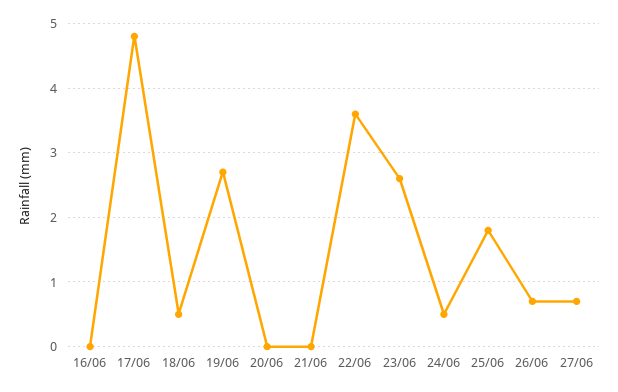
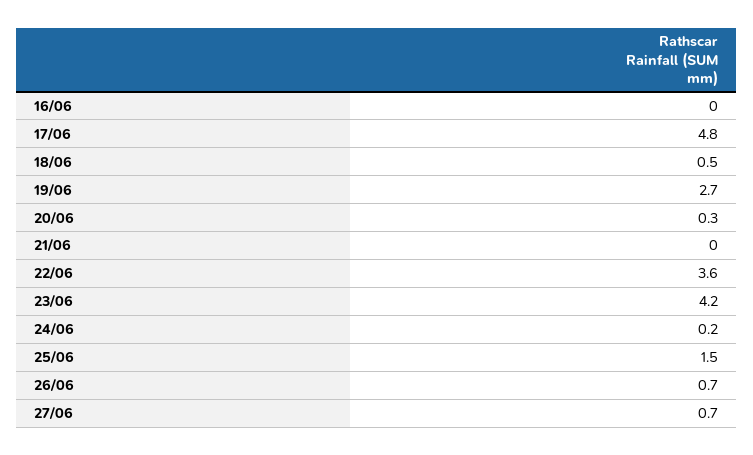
  {
    "16/06": 0,
    "17/06": 4.8,
    "18/06": 0.5,
    "19/06": 2.7,
-   "20/06": 0,
+   "20/06": 0.3,
    "21/06": 0,
    "22/06": 3.6,
-   "23/06": 2.6,
+   "23/06": 4.2,
-   "24/06": 0.5,
+   "24/06": 0.2,
-   "25/06": 1.8,
+   "25/06": 1.5,
    "26/06": 0.7,
    "27/06": 0.7
  }

